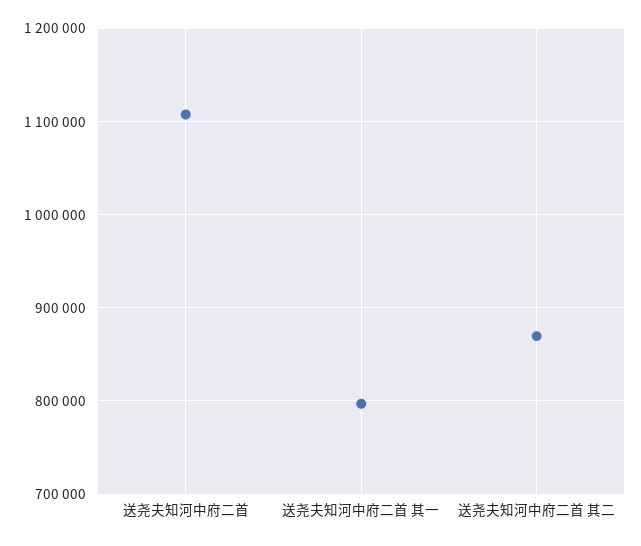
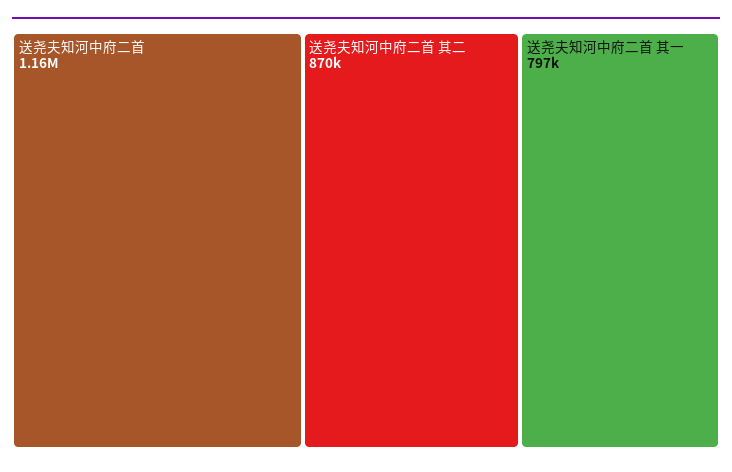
  {
-   "送尧夫知河中府二首": 1110000,
+   "送尧夫知河中府二首": 1160000,
    "送尧夫知河中府二首 其一": 797000,
    "送尧夫知河中府二首 其二": 870000
  }

